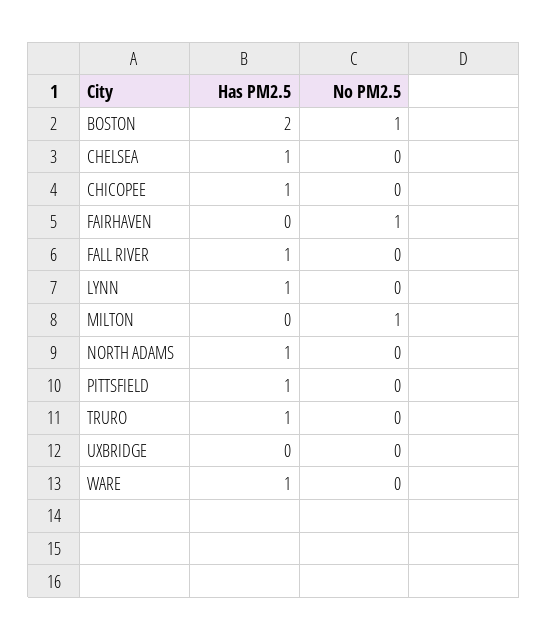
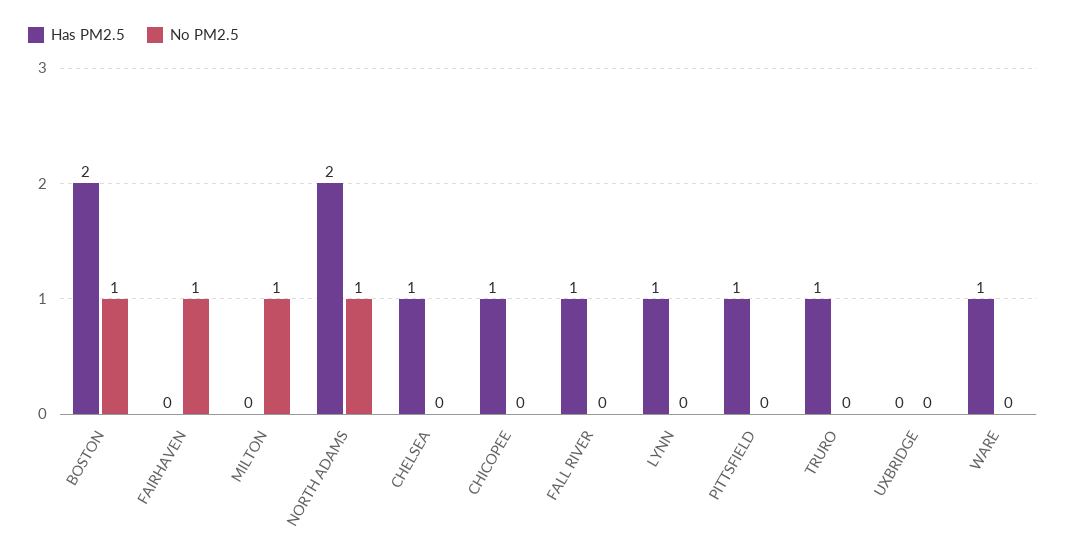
  {
    "Has PM2.5": {
      "BOSTON": 2,
      "CHELSEA": 1,
      "CHICOPEE": 1,
      "FAIRHAVEN": 0,
      "FALL RIVER": 1,
      "LYNN": 1,
      "MILTON": 0,
-     "NORTH ADAMS": 1,
+     "NORTH ADAMS": 2,
      "PITTSFIELD": 1,
      "TRURO": 1,
      "UXBRIDGE": 0,
      "WARE": 1
    },
    "No PM2.5": {
      "BOSTON": 1,
      "CHELSEA": 0,
      "CHICOPEE": 0,
      "FAIRHAVEN": 1,
      "FALL RIVER": 0,
      "LYNN": 0,
      "MILTON": 1,
-     "NORTH ADAMS": 0,
+     "NORTH ADAMS": 1,
      "PITTSFIELD": 0,
      "TRURO": 0,
      "UXBRIDGE": 0,
      "WARE": 0
    }
  }

